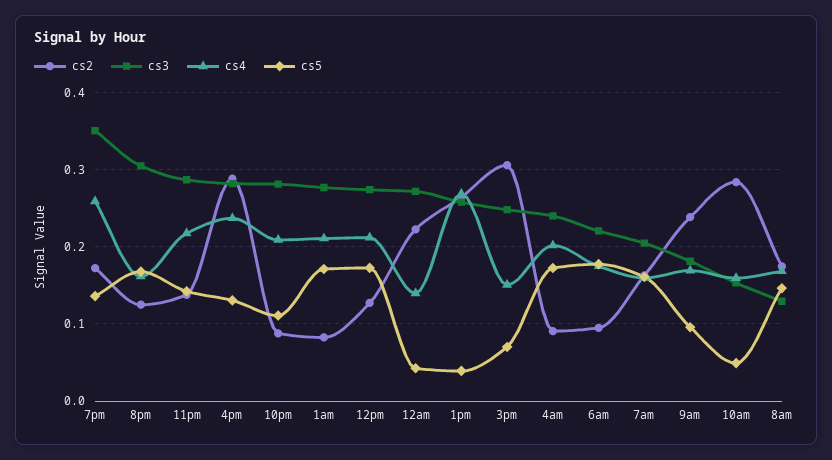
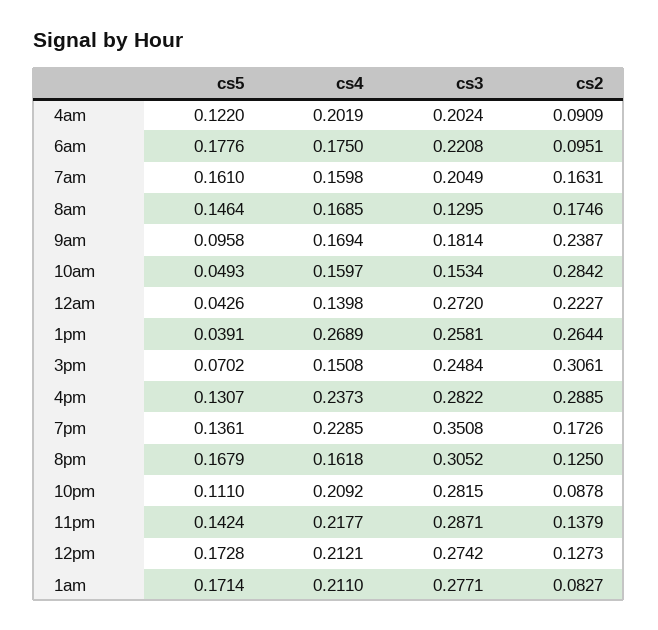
  {
    "cs2": {
      "7pm": 0.1726,
      "8pm": 0.125,
      "11pm": 0.1379,
      "4pm": 0.2885,
      "10pm": 0.0878,
      "1am": 0.0827,
      "12pm": 0.1273,
      "12am": 0.2227,
      "1pm": 0.2644,
      "3pm": 0.3061,
      "4am": 0.0909,
      "6am": 0.0951,
      "7am": 0.1631,
      "9am": 0.2387,
      "10am": 0.2842,
      "8am": 0.1746
    },
    "cs3": {
      "7pm": 0.3508,
      "8pm": 0.3052,
      "11pm": 0.2871,
      "4pm": 0.2822,
      "10pm": 0.2815,
      "1am": 0.2771,
      "12pm": 0.2742,
      "12am": 0.272,
      "1pm": 0.2581,
      "3pm": 0.2484,
-     "4am": 0.24,
+     "4am": 0.2024,
      "6am": 0.2208,
      "7am": 0.2049,
      "9am": 0.1814,
      "10am": 0.1534,
      "8am": 0.1295
    },
    "cs4": {
-     "7pm": 0.26,
+     "7pm": 0.2285,
      "8pm": 0.1618,
      "11pm": 0.2177,
      "4pm": 0.2373,
      "10pm": 0.2092,
      "1am": 0.211,
      "12pm": 0.2121,
      "12am": 0.1398,
      "1pm": 0.2689,
      "3pm": 0.1508,
      "4am": 0.2019,
      "6am": 0.175,
      "7am": 0.1598,
      "9am": 0.1694,
      "10am": 0.1597,
      "8am": 0.1685
    },
    "cs5": {
      "7pm": 0.1361,
      "8pm": 0.1679,
      "11pm": 0.1424,
      "4pm": 0.1307,
      "10pm": 0.111,
      "1am": 0.1714,
      "12pm": 0.1728,
      "12am": 0.0426,
      "1pm": 0.0391,
      "3pm": 0.0702,
-     "4am": 0.17,
+     "4am": 0.122,
      "6am": 0.1776,
      "7am": 0.161,
      "9am": 0.0958,
      "10am": 0.0493,
      "8am": 0.1464
    }
  }

